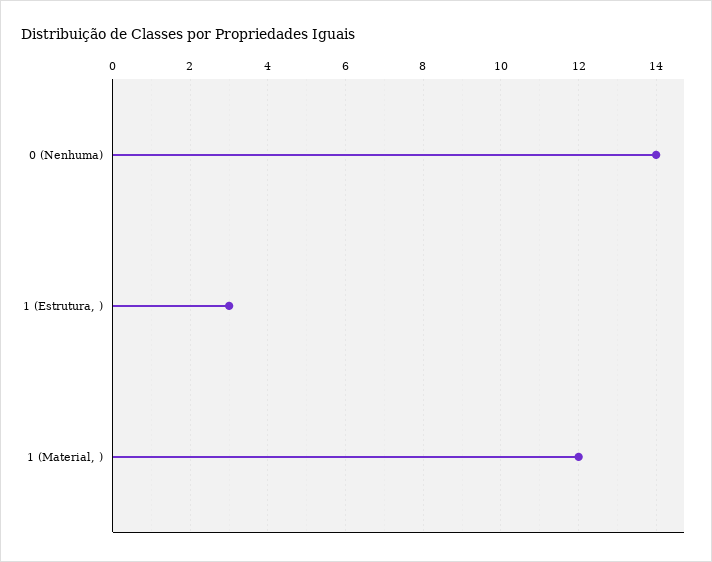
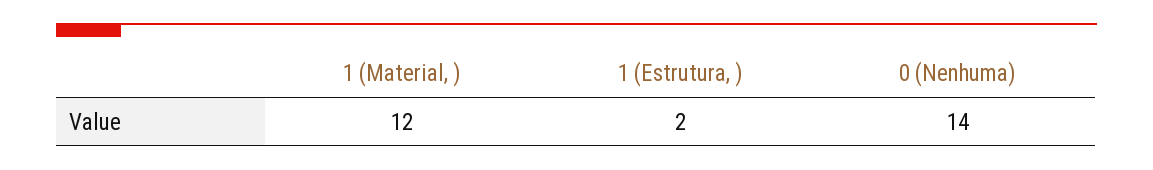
  {
    "0 (Nenhuma)": 14,
-   "1 (Estrutura, )": 3,
+   "1 (Estrutura, )": 2,
    "1 (Material, )": 12
  }

